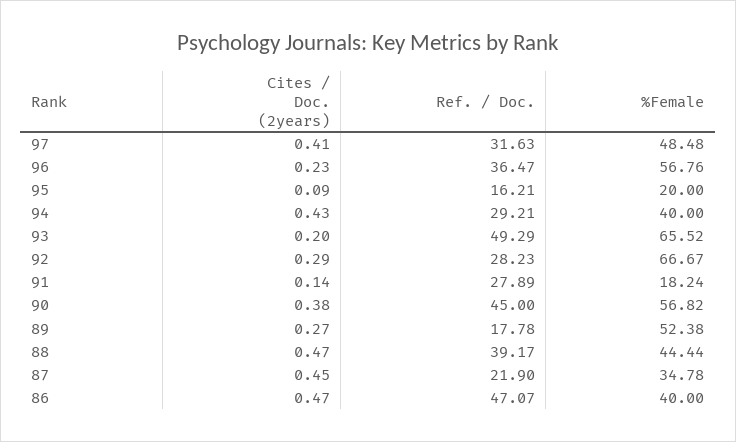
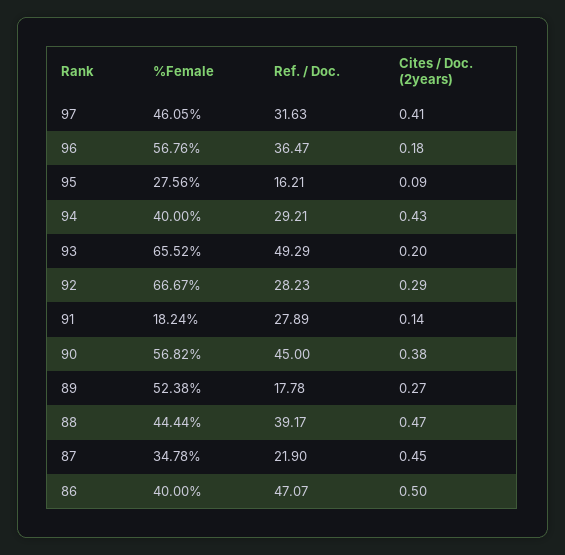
  {
    "Cites / Doc. (2years)": {
      "97": 0.41,
-     "96": 0.23,
+     "96": 0.18,
      "95": 0.09,
      "94": 0.43,
      "93": 0.2,
      "92": 0.29,
      "91": 0.14,
      "90": 0.38,
      "89": 0.27,
      "88": 0.47,
      "87": 0.45,
-     "86": 0.47
+     "86": 0.5
    },
    "Ref. / Doc.": {
      "97": 31.63,
      "96": 36.47,
      "95": 16.21,
      "94": 29.21,
      "93": 49.29,
      "92": 28.23,
      "91": 27.89,
      "90": 45,
      "89": 17.78,
      "88": 39.17,
      "87": 21.9,
      "86": 47.07
    },
    "%Female": {
-     "97": 48.48,
+     "97": 46.05,
      "96": 56.76,
-     "95": 20,
+     "95": 27.56,
      "94": 40,
      "93": 65.52,
      "92": 66.67,
      "91": 18.24,
      "90": 56.82,
      "89": 52.38,
      "88": 44.44,
      "87": 34.78,
      "86": 40
    }
  }

